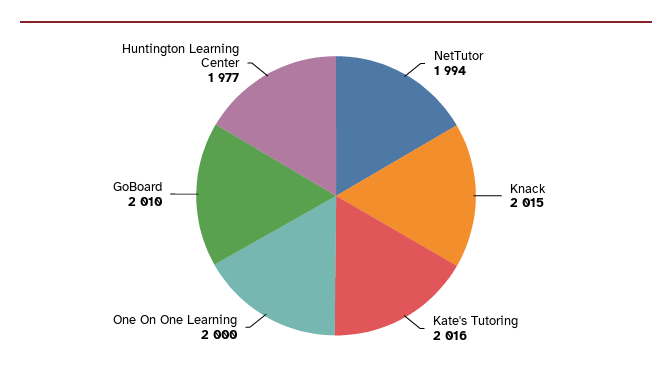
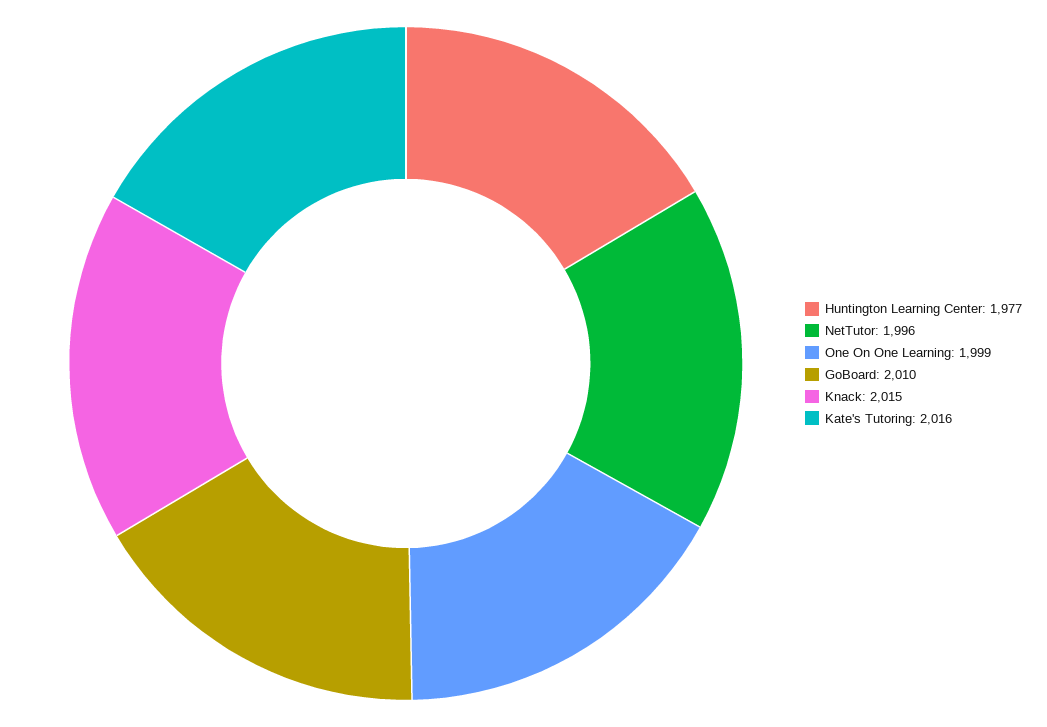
  {
-   "NetTutor": 1994,
+   "NetTutor": 1996,
    "Knack": 2015,
    "Kate's Tutoring": 2016,
-   "One On One Learning": 2000,
+   "One On One Learning": 1999,
    "GoBoard": 2010,
    "Huntington Learning Center": 1977
  }

